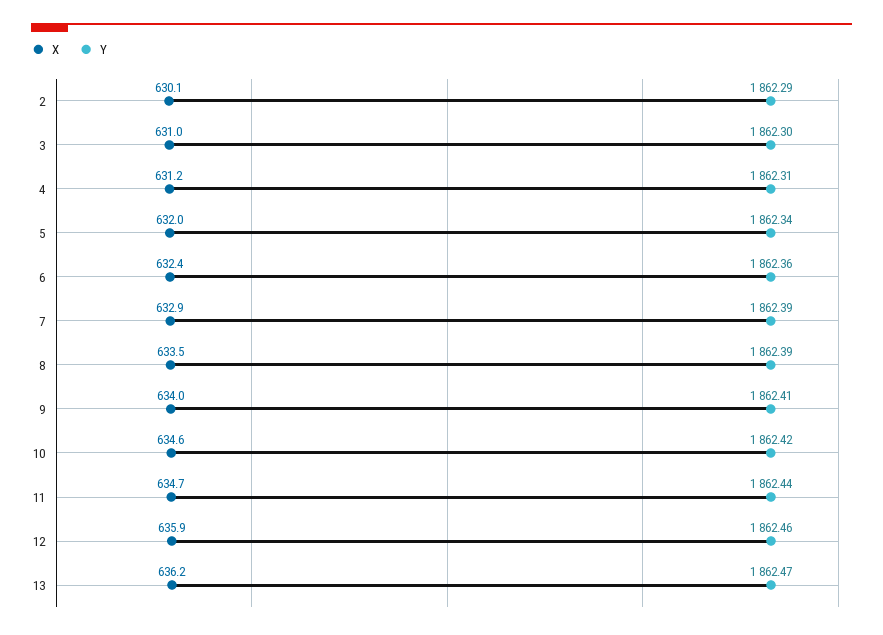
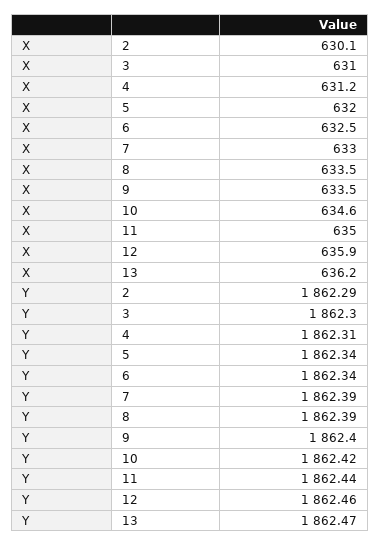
  {
    "X": {
      "2": 630.1,
      "3": 631,
      "4": 631.2,
      "5": 632,
-     "6": 632.4,
+     "6": 632.5,
-     "7": 632.9,
+     "7": 633,
      "8": 633.5,
-     "9": 634,
+     "9": 633.5,
      "10": 634.6,
-     "11": 634.7,
+     "11": 635,
      "12": 635.9,
      "13": 636.2
    },
    "Y": {
      "2": 1862.29,
      "3": 1862.3,
      "4": 1862.31,
      "5": 1862.34,
-     "6": 1862.36,
+     "6": 1862.34,
      "7": 1862.39,
      "8": 1862.39,
-     "9": 1862.41,
+     "9": 1862.4,
      "10": 1862.42,
      "11": 1862.44,
      "12": 1862.46,
      "13": 1862.47
    }
  }

